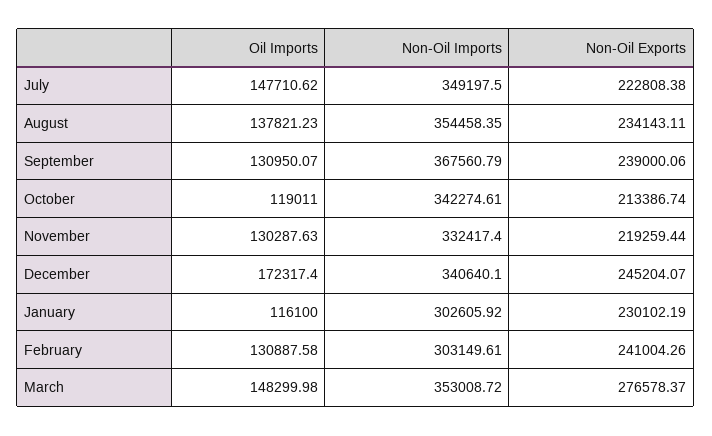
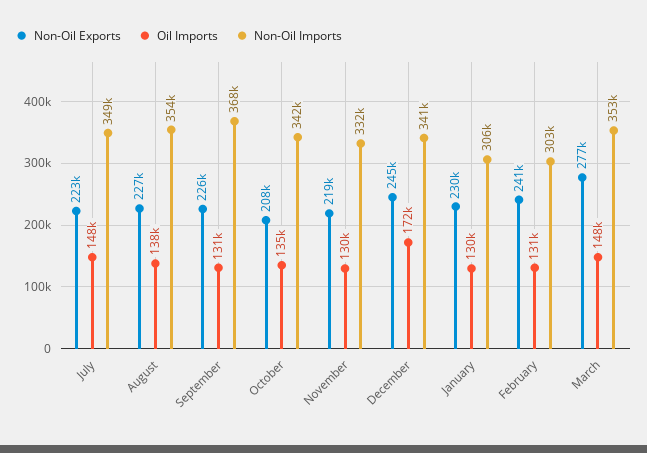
  {
    "Oil Imports": {
      "July": 147710.62,
      "August": 137821.23,
      "September": 130950.07,
-     "October": 119011,
+     "October": 135000,
      "November": 130287.63,
      "December": 172317.4,
-     "January": 116100,
+     "January": 130000,
      "February": 130887.58,
      "March": 148299.98
    },
    "Non-Oil Imports": {
      "July": 349197.5,
      "August": 354458.35,
      "September": 367560.79,
      "October": 342274.61,
      "November": 332417.4,
      "December": 340640.1,
-     "January": 302605.92,
+     "January": 306000,
      "February": 303149.61,
      "March": 353008.72
    },
    "Non-Oil Exports": {
      "July": 222808.38,
-     "August": 234143.11,
+     "August": 227000,
-     "September": 239000.06,
+     "September": 226000,
-     "October": 213386.74,
+     "October": 208000,
      "November": 219259.44,
      "December": 245204.07,
      "January": 230102.19,
      "February": 241004.26,
      "March": 276578.37
    }
  }

